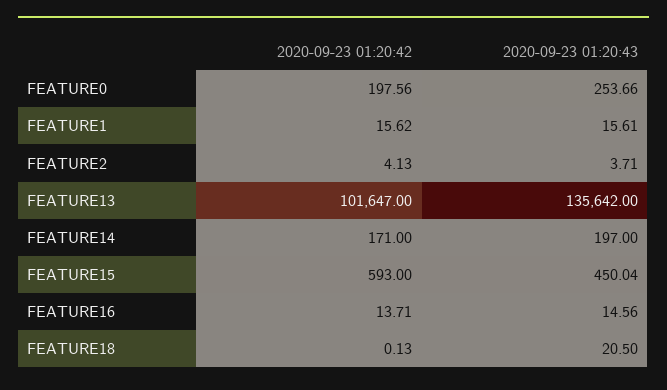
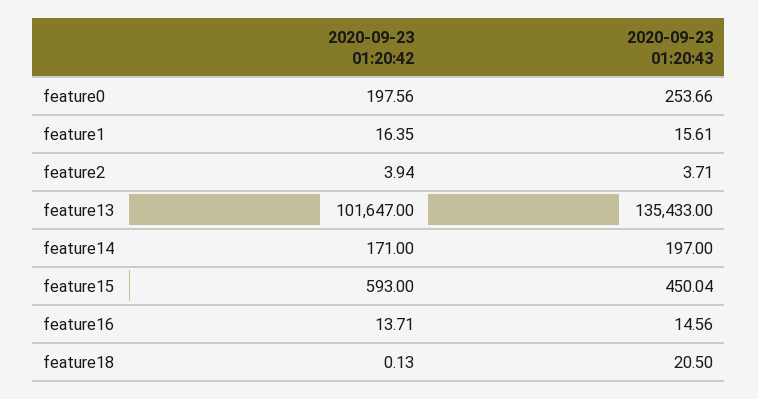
  {
    "2020-09-23 01:20:42": {
      "FEATURE0": 197.56,
-     "FEATURE1": 15.62,
+     "FEATURE1": 16.35,
-     "FEATURE2": 4.13,
+     "FEATURE2": 3.94,
      "FEATURE13": 101647,
      "FEATURE14": 171,
      "FEATURE15": 593,
      "FEATURE16": 13.71,
      "FEATURE18": 0.13
    },
    "2020-09-23 01:20:43": {
      "FEATURE0": 253.66,
      "FEATURE1": 15.61,
      "FEATURE2": 3.71,
-     "FEATURE13": 135642,
+     "FEATURE13": 135433,
      "FEATURE14": 197,
      "FEATURE15": 450.04,
      "FEATURE16": 14.56,
      "FEATURE18": 20.5
    }
  }

